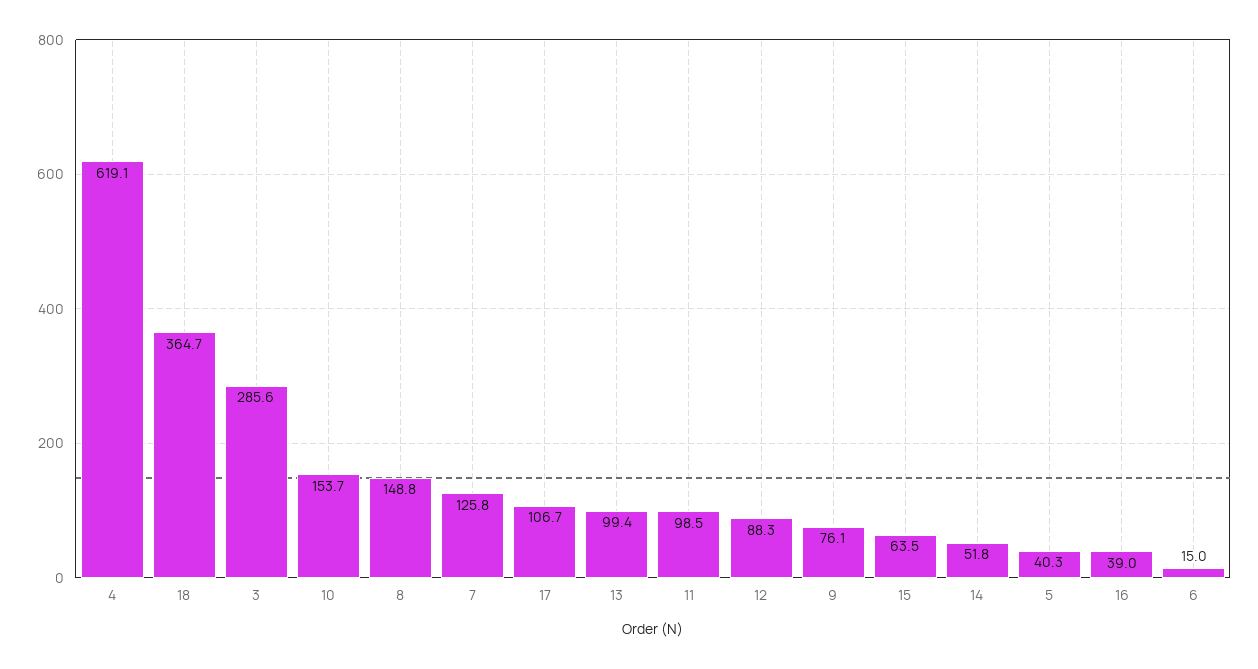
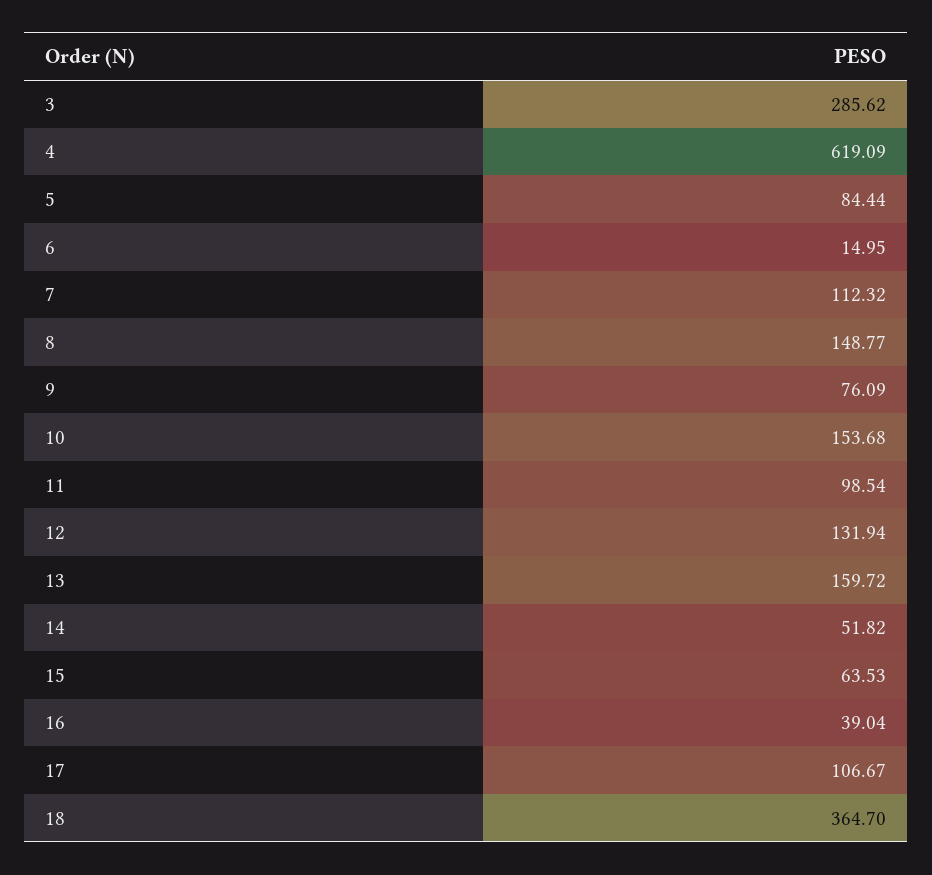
  {
    "4": 619.09,
    "18": 364.7,
    "3": 285.62,
    "10": 153.68,
    "8": 148.77,
-   "7": 125.8,
+   "7": 112.32,
    "17": 106.67,
-   "13": 99.4,
+   "13": 159.72,
    "11": 98.54,
-   "12": 88.3,
+   "12": 131.94,
    "9": 76.09,
    "15": 63.53,
    "14": 51.82,
-   "5": 40.3,
+   "5": 84.44,
    "16": 39.04,
    "6": 14.95
  }

